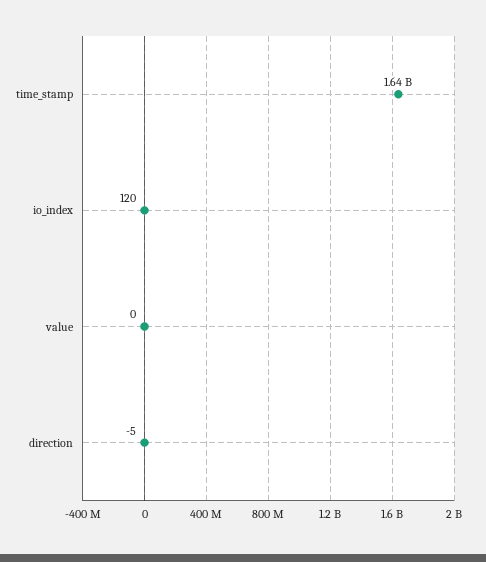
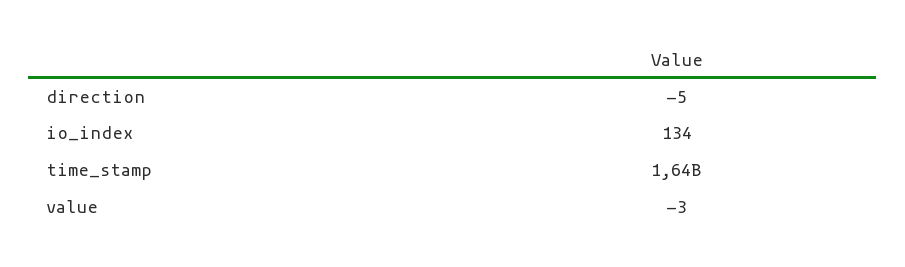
  {
    "time_stamp": 1640000000,
-   "io_index": 120,
+   "io_index": 134,
-   "value": 0,
+   "value": -3,
    "direction": -5
  }

